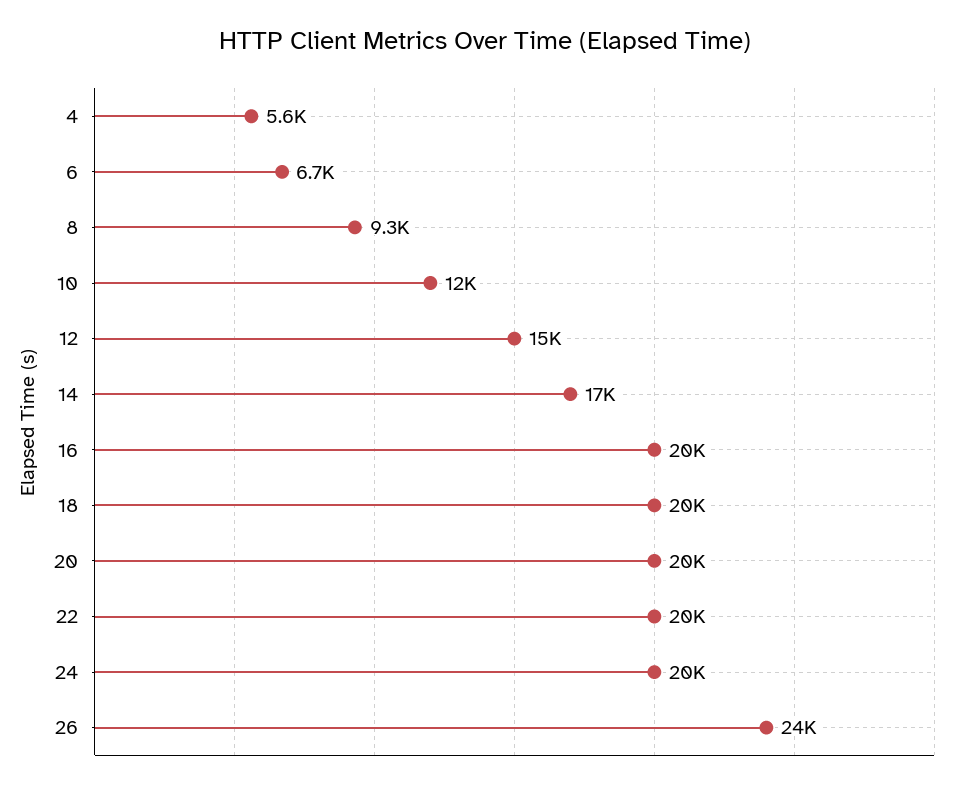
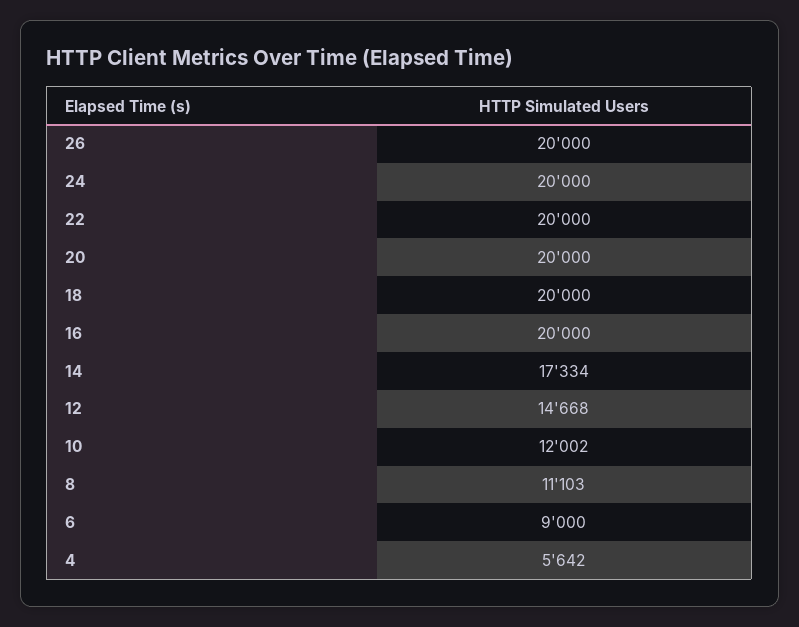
  {
    "4": 5642,
-   "6": 6700,
+   "6": 9000,
-   "8": 9300,
+   "8": 11103,
    "10": 12002,
    "12": 14668,
    "14": 17334,
    "16": 20000,
    "18": 20000,
    "20": 20000,
    "22": 20000,
    "24": 20000,
-   "26": 24000
+   "26": 20000
  }

